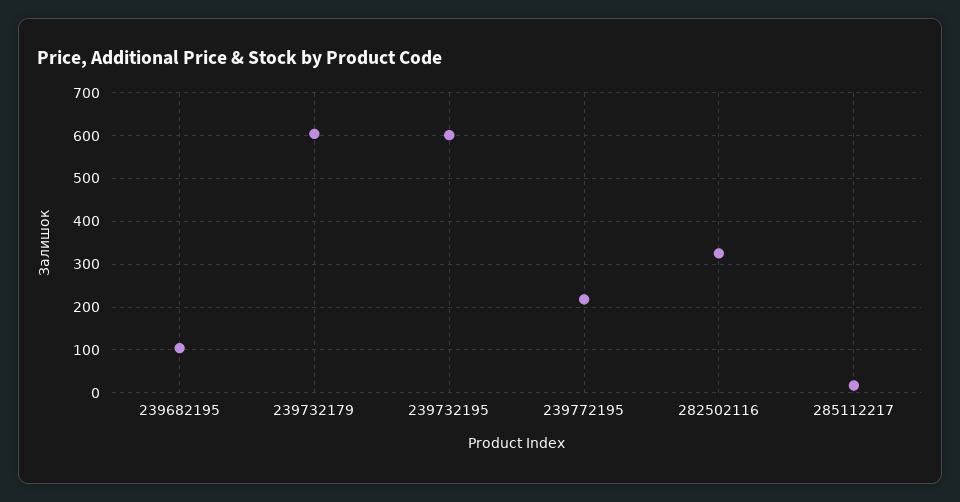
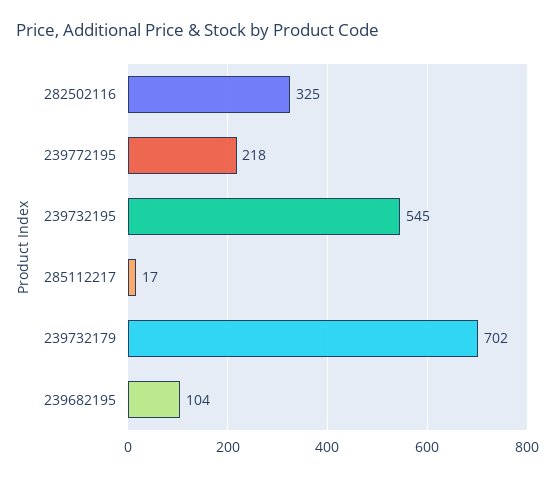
  {
    "239682195": 104,
-   "239732179": 600,
+   "239732179": 702,
-   "239732195": 600,
+   "239732195": 545,
    "239772195": 218,
    "282502116": 325,
    "285112217": 17
  }

